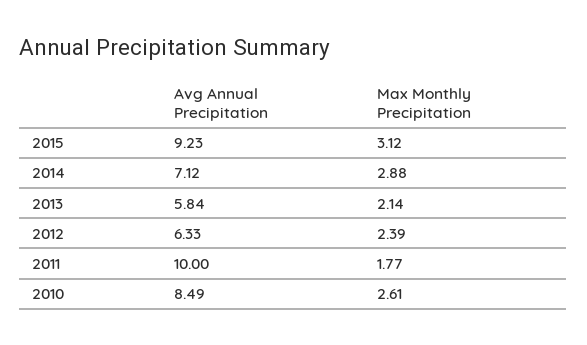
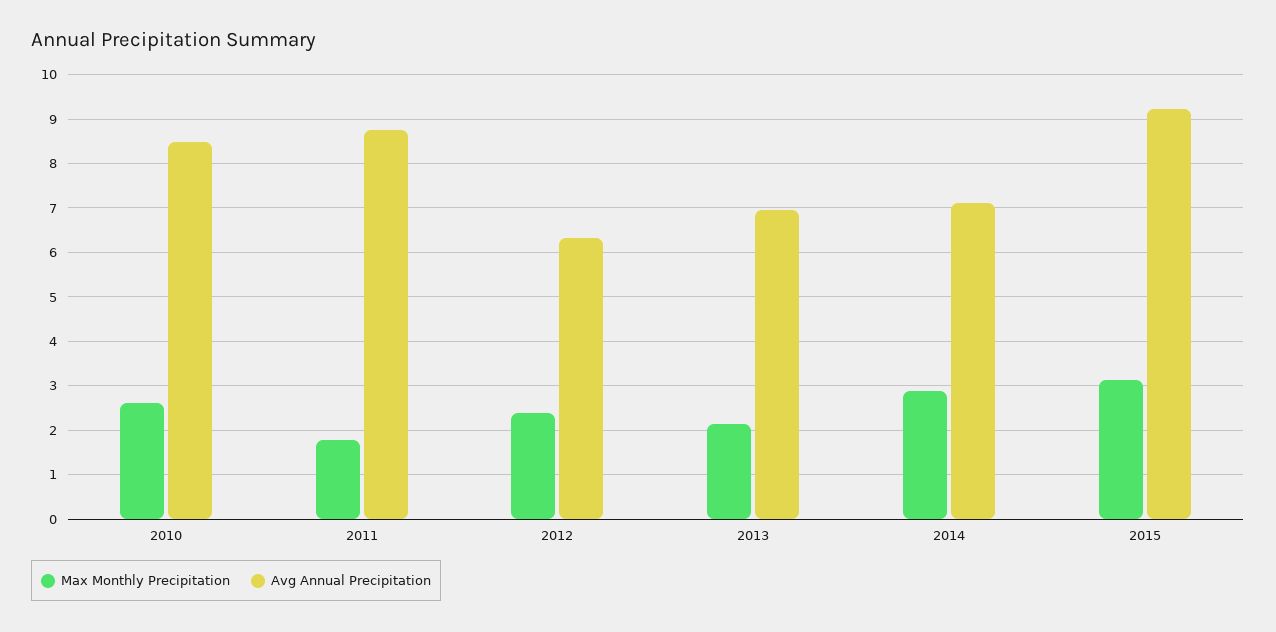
  {
    "Avg Annual Precipitation": {
      "2015": 9.23,
      "2014": 7.12,
-     "2013": 5.84,
+     "2013": 7,
      "2012": 6.33,
-     "2011": 10,
+     "2011": 8.8,
      "2010": 8.49
    },
    "Max Monthly Precipitation": {
      "2015": 3.12,
      "2014": 2.88,
      "2013": 2.14,
      "2012": 2.39,
      "2011": 1.77,
      "2010": 2.61
    }
  }

